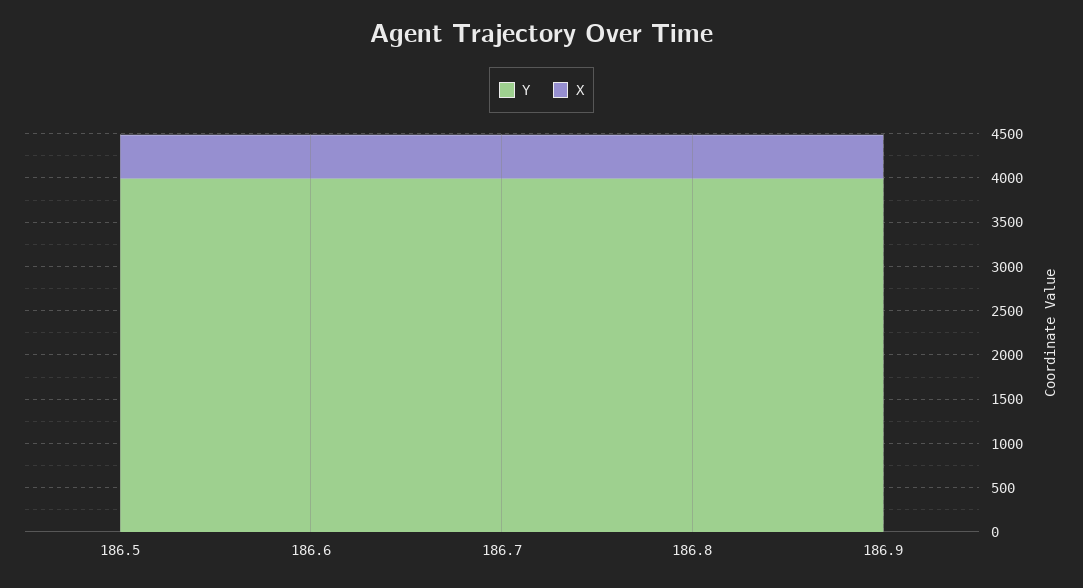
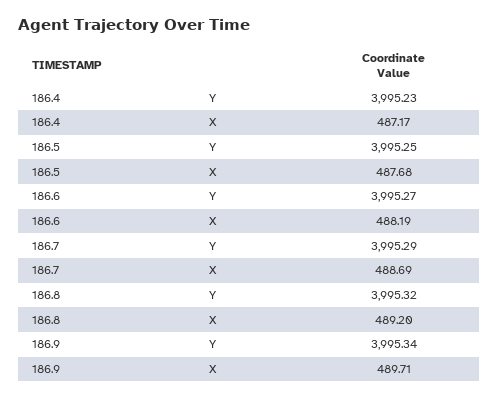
  {
    "Y": {
      "186.5": 3995.25,
      "186.6": 3995.27,
      "186.7": 3995.29,
      "186.8": 3995.32,
-     "186.9": 3995.34
+     "186.9": 3995.34,
+     "186.4": 3995.23
    },
    "X": {
      "186.5": 487.68,
      "186.6": 488.19,
      "186.7": 488.69,
      "186.8": 489.2,
-     "186.9": 489.71
+     "186.9": 489.71,
+     "186.4": 487.17
    }
  }

